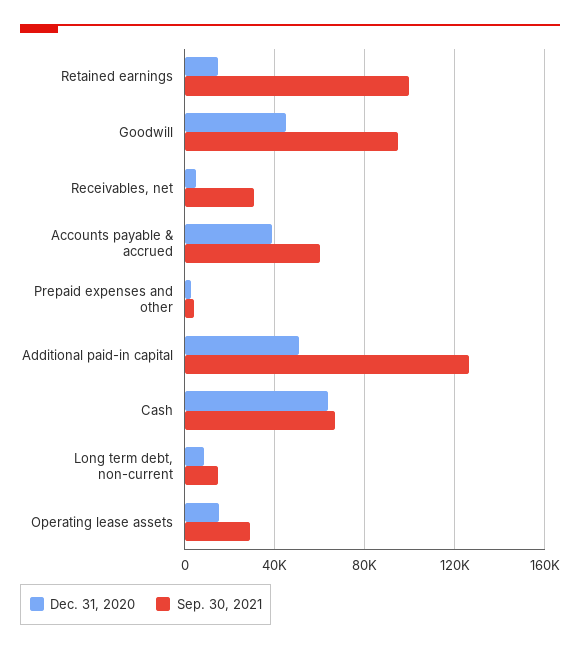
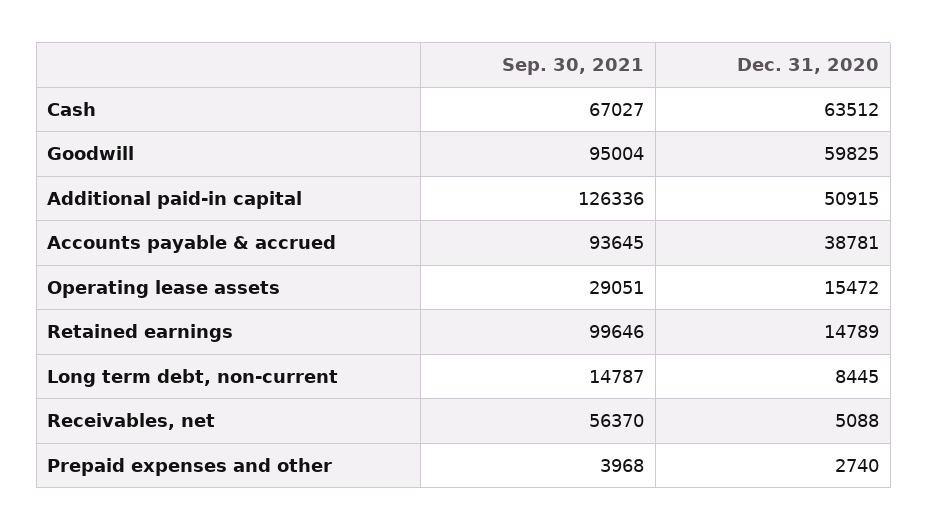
  {
    "Dec. 31, 2020": {
      "Retained earnings": 14789,
-     "Goodwill": 45000,
+     "Goodwill": 59825,
      "Receivables, net": 5088,
      "Accounts payable & accrued": 38781,
      "Prepaid expenses and other": 2740,
      "Additional paid-in capital": 50915,
      "Cash": 63512,
      "Long term debt, non-current": 8445,
      "Operating lease assets": 15472
    },
    "Sep. 30, 2021": {
      "Retained earnings": 99646,
      "Goodwill": 95004,
-     "Receivables, net": 30000,
+     "Receivables, net": 56370,
-     "Accounts payable & accrued": 60000,
+     "Accounts payable & accrued": 93645,
      "Prepaid expenses and other": 3968,
      "Additional paid-in capital": 126336,
      "Cash": 67027,
      "Long term debt, non-current": 14787,
      "Operating lease assets": 29051
    }
  }

